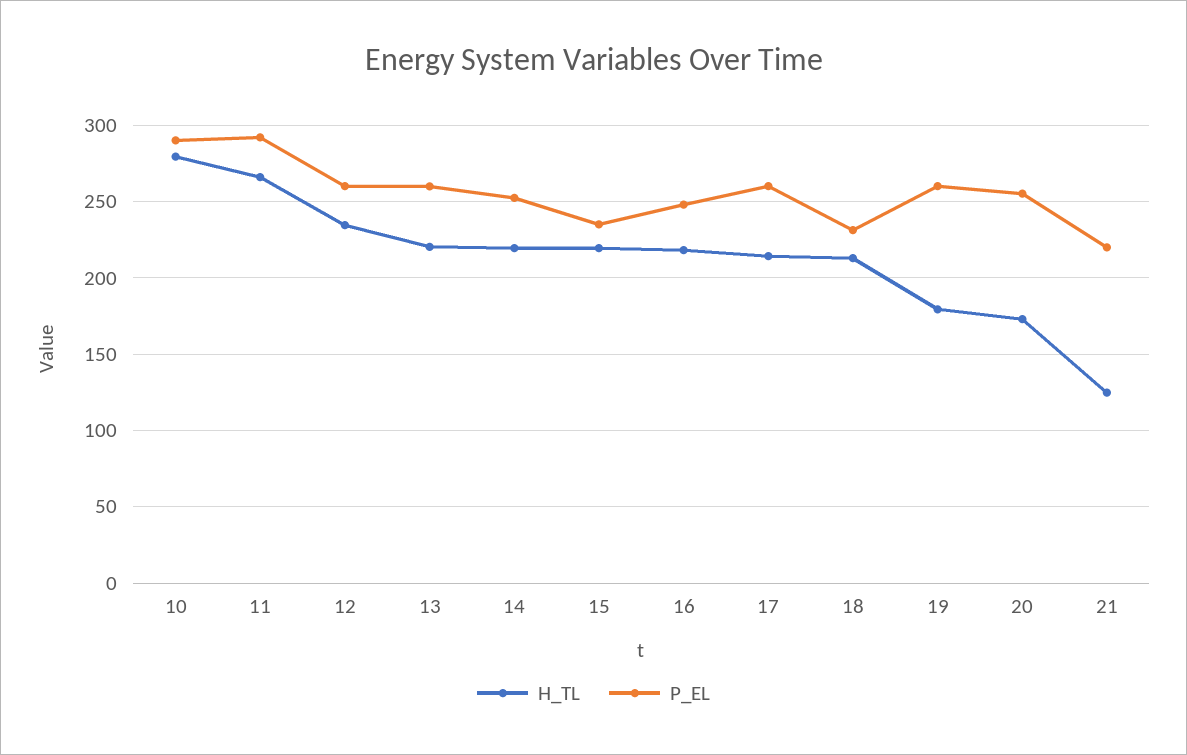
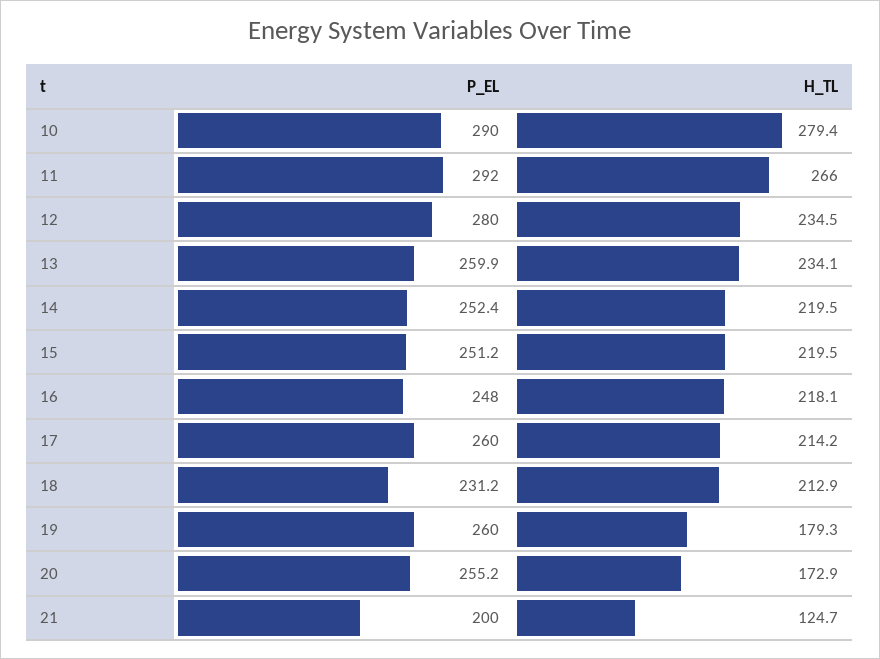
  {
    "H_TL": {
      "10": 279.4,
      "11": 266,
      "12": 234.5,
-     "13": 220,
+     "13": 234.1,
      "14": 219.5,
      "15": 219.5,
      "16": 218.1,
      "17": 214.2,
      "18": 212.9,
      "19": 179.3,
      "20": 172.9,
      "21": 124.7
    },
    "P_EL": {
      "10": 290,
      "11": 292,
-     "12": 260,
+     "12": 280,
      "13": 259.9,
      "14": 252.4,
-     "15": 235,
+     "15": 251.2,
      "16": 248,
      "17": 260,
      "18": 231.2,
      "19": 260,
      "20": 255.2,
-     "21": 220
+     "21": 200
    }
  }

